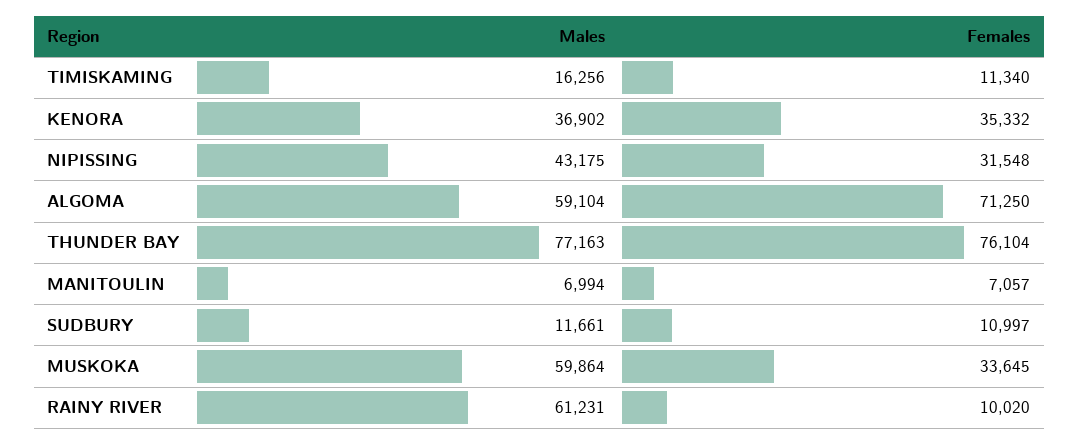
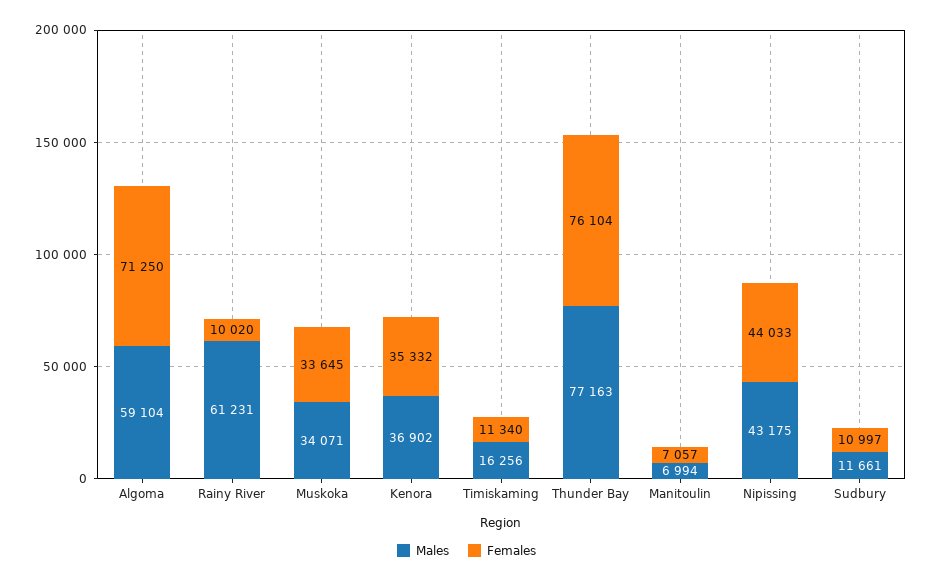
  {
    "Males": {
      "TIMISKAMING": 16256,
      "KENORA": 36902,
      "NIPISSING": 43175,
      "ALGOMA": 59104,
      "THUNDER BAY": 77163,
      "MANITOULIN": 6994,
      "SUDBURY": 11661,
-     "MUSKOKA": 59864,
+     "MUSKOKA": 34071,
      "RAINY RIVER": 61231
    },
    "Females": {
      "TIMISKAMING": 11340,
      "KENORA": 35332,
-     "NIPISSING": 31548,
+     "NIPISSING": 44033,
      "ALGOMA": 71250,
      "THUNDER BAY": 76104,
      "MANITOULIN": 7057,
      "SUDBURY": 10997,
      "MUSKOKA": 33645,
      "RAINY RIVER": 10020
    }
  }

